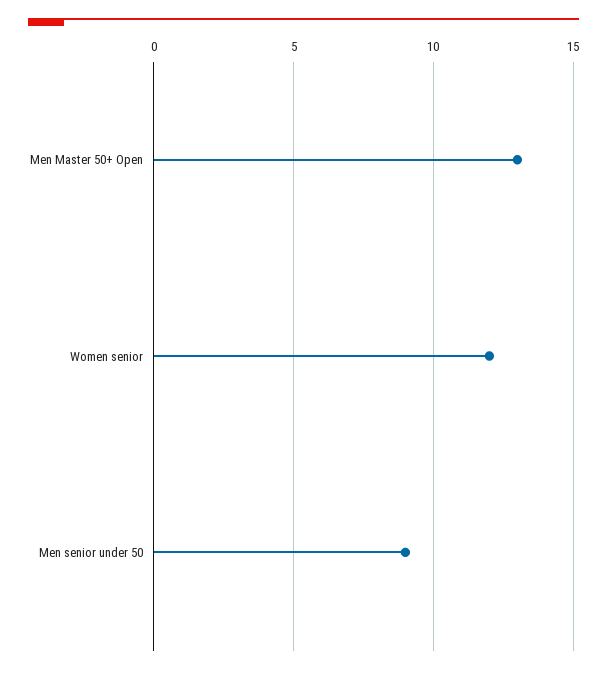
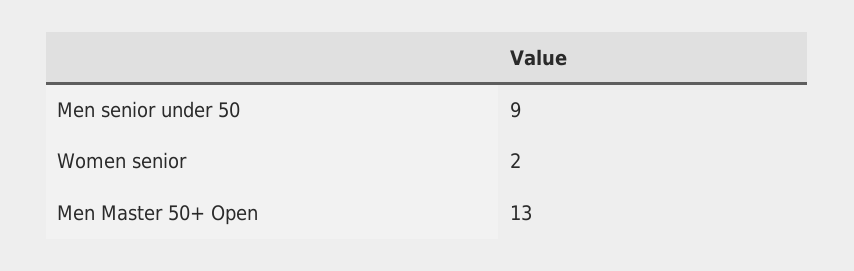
  {
    "Men Master 50+ Open": 13,
-   "Women senior": 12,
+   "Women senior": 2,
    "Men senior under 50": 9
  }

